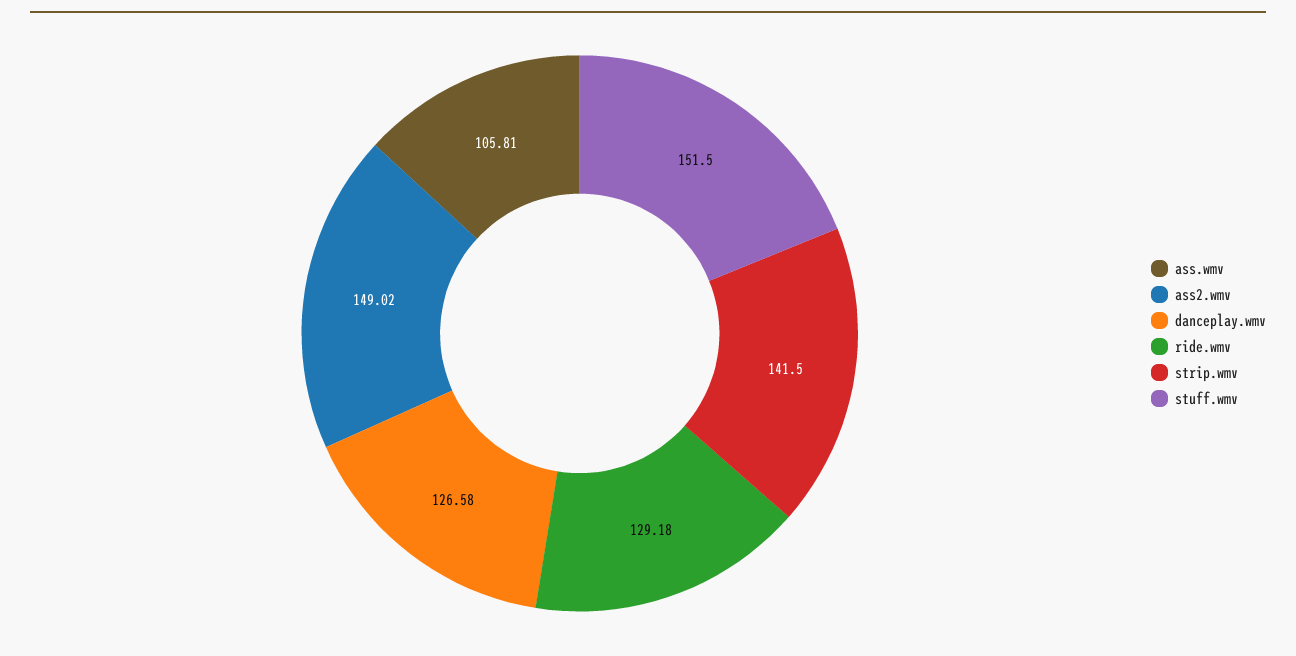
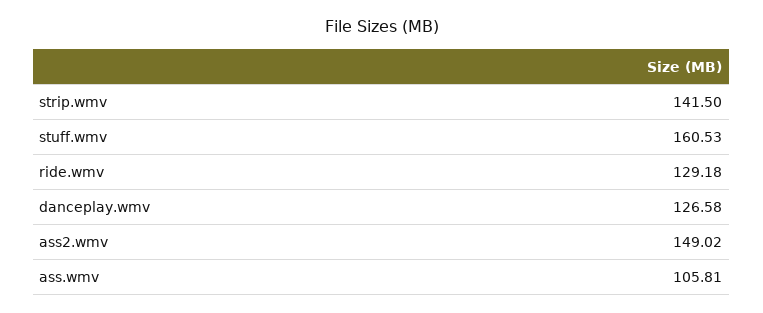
  {
    "ass.wmv": 105.81,
    "ass2.wmv": 149.02,
    "danceplay.wmv": 126.58,
    "ride.wmv": 129.18,
    "strip.wmv": 141.5,
-   "stuff.wmv": 151.5
+   "stuff.wmv": 160.53
  }

